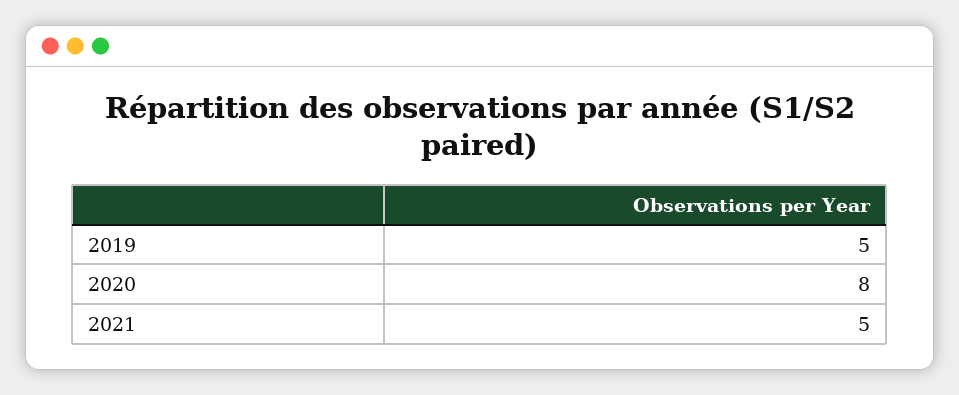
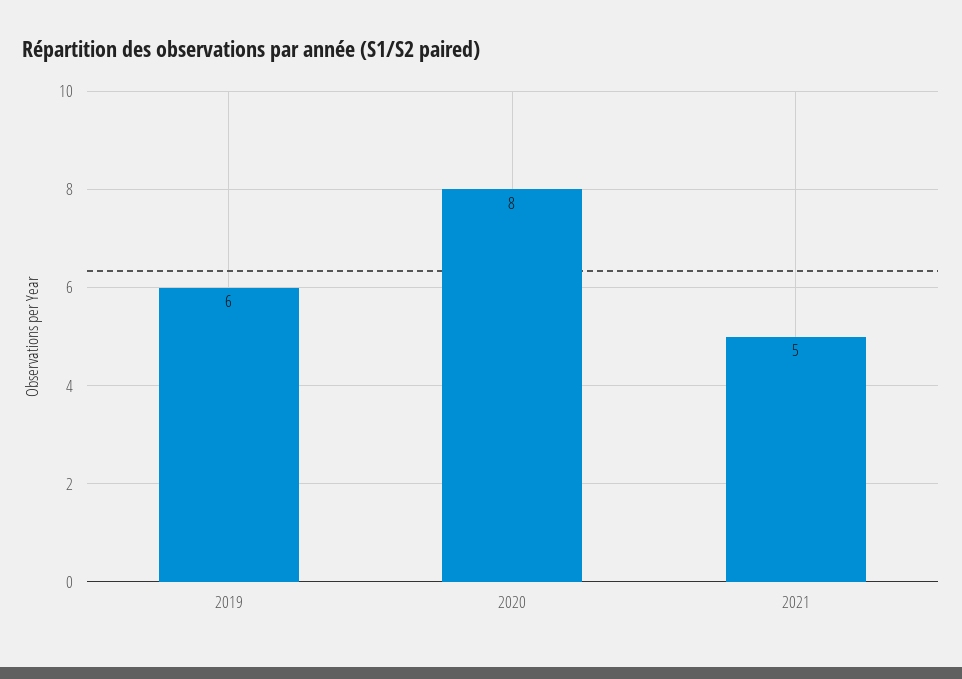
  {
-   "2019": 5,
+   "2019": 6,
    "2020": 8,
    "2021": 5
  }

